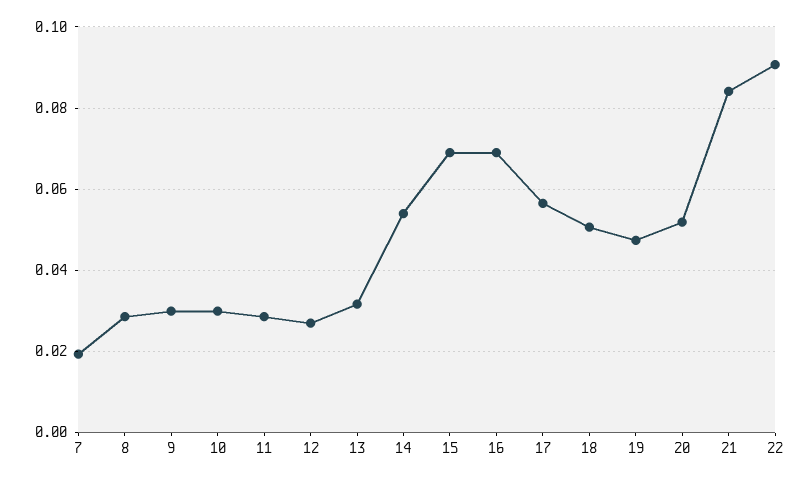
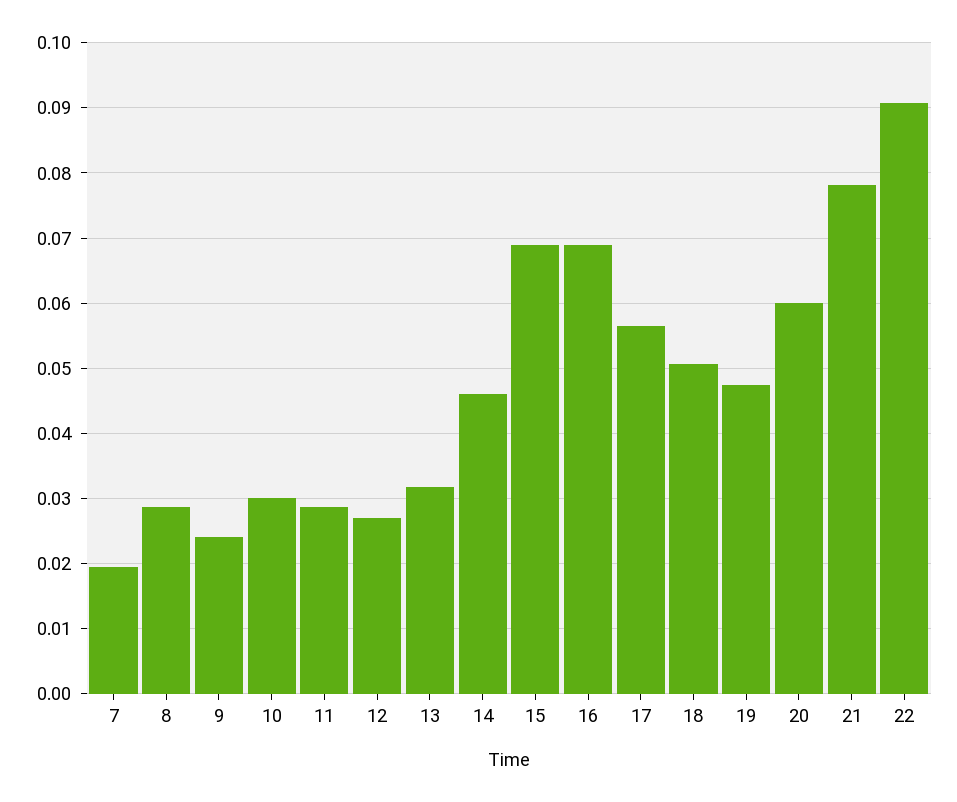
  {
    "7": 0.019,
    "8": 0.029,
-   "9": 0.03,
+   "9": 0.024,
    "10": 0.03,
    "11": 0.029,
    "12": 0.027,
    "13": 0.032,
-   "14": 0.054,
+   "14": 0.046,
    "15": 0.069,
    "16": 0.069,
    "17": 0.057,
    "18": 0.051,
    "19": 0.047,
-   "20": 0.052,
+   "20": 0.06,
-   "21": 0.084,
+   "21": 0.078,
    "22": 0.091
  }

